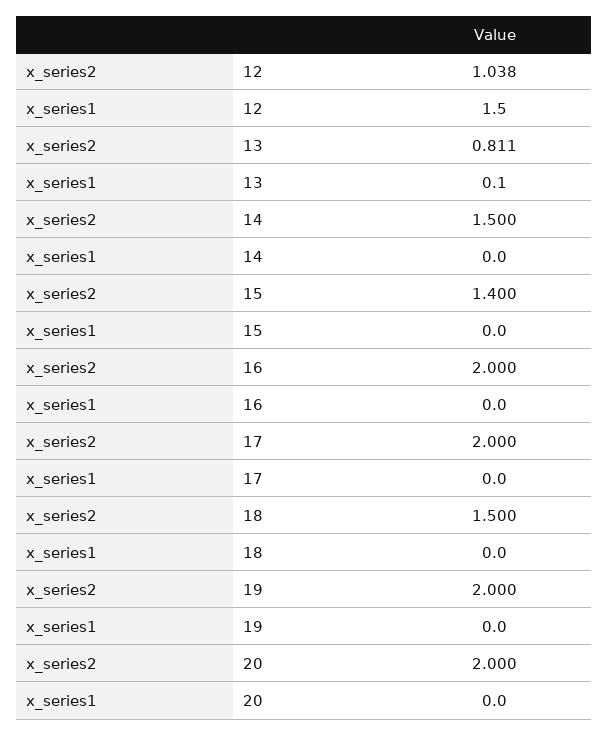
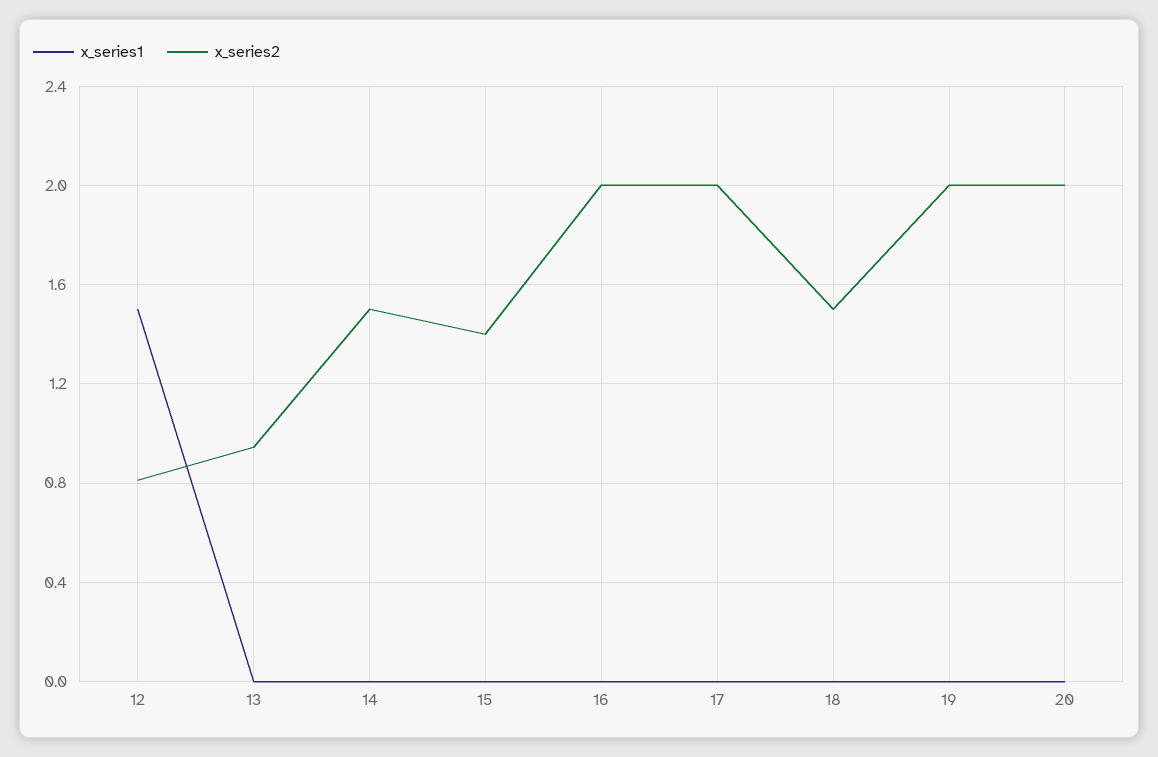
  {
    "x_series2": {
-     "12": 1.038,
+     "12": 0.8,
-     "13": 0.811,
+     "13": 0.95,
      "14": 1.5,
      "15": 1.4,
      "16": 2,
      "17": 2,
      "18": 1.5,
      "19": 2,
      "20": 2
    },
    "x_series1": {
      "12": 1.5,
-     "13": 0.1,
+     "13": 0,
      "14": 0,
      "15": 0,
      "16": 0,
      "17": 0,
      "18": 0,
      "19": 0,
      "20": 0
    }
  }

